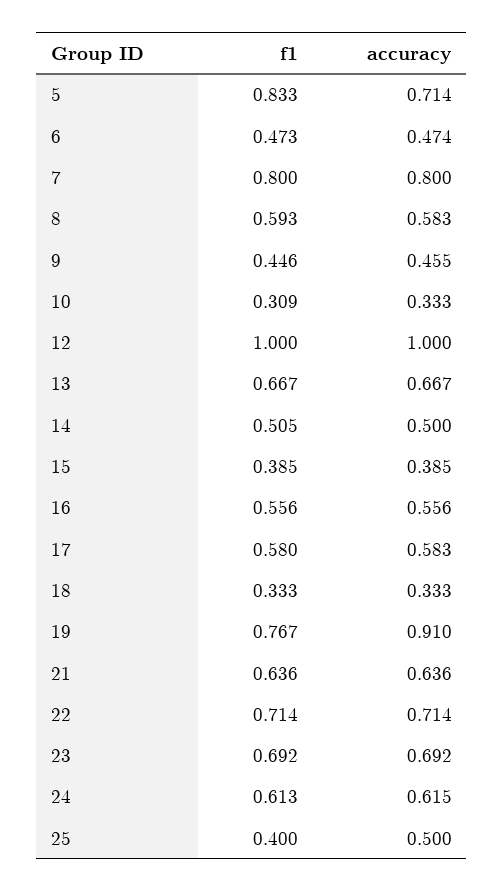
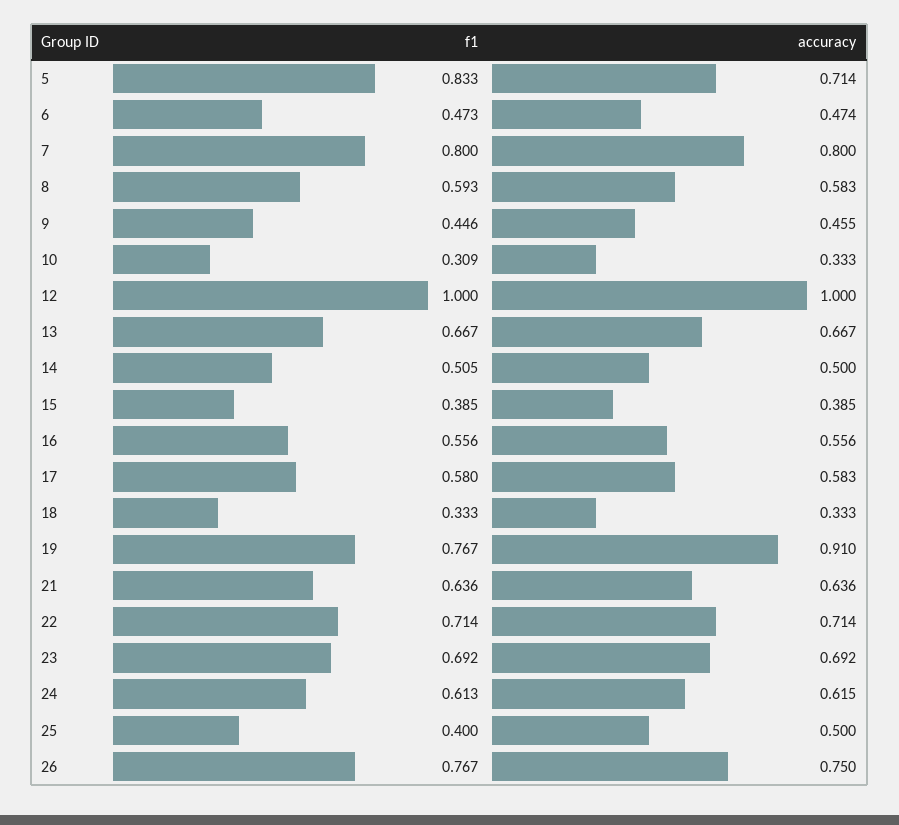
  {
    "f1": {
      "5": 0.833,
      "6": 0.473,
      "7": 0.8,
      "8": 0.593,
      "9": 0.446,
      "10": 0.309,
      "12": 1,
      "13": 0.667,
      "14": 0.505,
      "15": 0.385,
      "16": 0.556,
      "17": 0.58,
      "18": 0.333,
      "19": 0.767,
      "21": 0.636,
      "22": 0.714,
      "23": 0.692,
      "24": 0.613,
-     "25": 0.4
+     "25": 0.4,
+     "26": 0.767
    },
    "accuracy": {
      "5": 0.714,
      "6": 0.474,
      "7": 0.8,
      "8": 0.583,
      "9": 0.455,
      "10": 0.333,
      "12": 1,
      "13": 0.667,
      "14": 0.5,
      "15": 0.385,
      "16": 0.556,
      "17": 0.583,
      "18": 0.333,
      "19": 0.91,
      "21": 0.636,
      "22": 0.714,
      "23": 0.692,
      "24": 0.615,
-     "25": 0.5
+     "25": 0.5,
+     "26": 0.75
    }
  }

